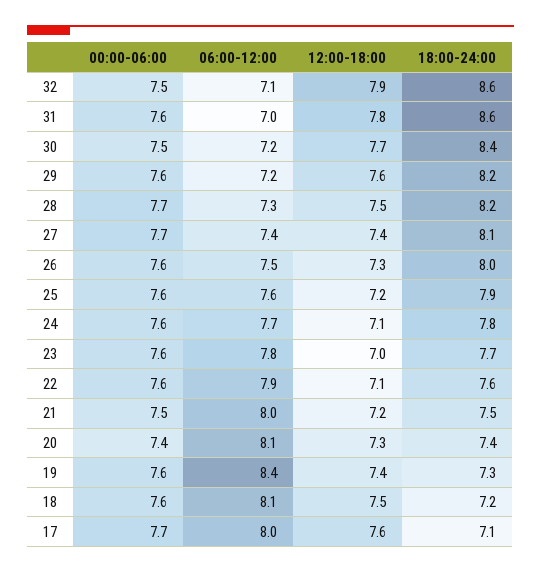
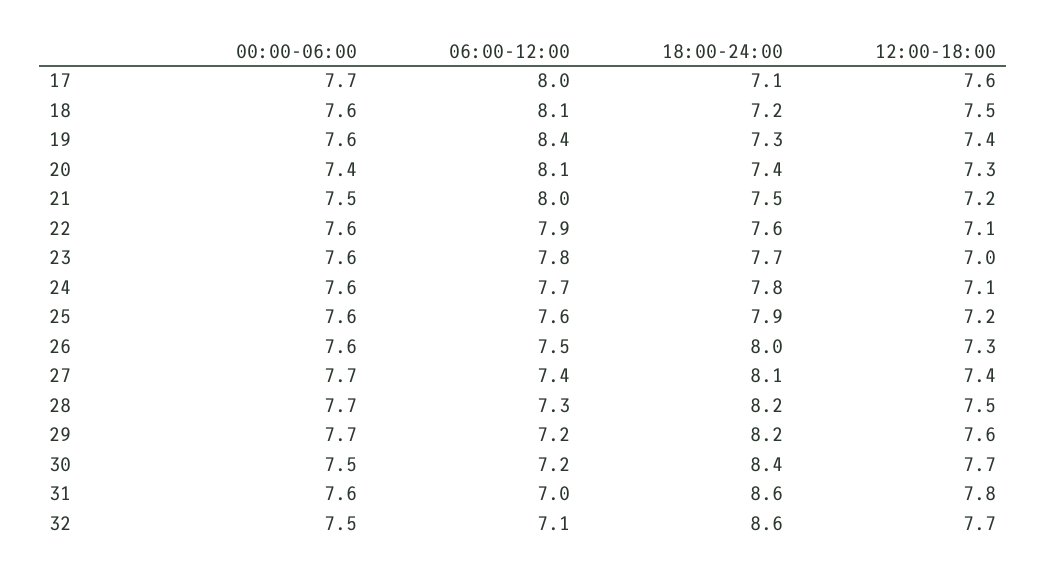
  {
    "00:00-06:00": {
      "32": 7.5,
      "31": 7.6,
      "30": 7.5,
-     "29": 7.6,
+     "29": 7.7,
      "28": 7.7,
      "27": 7.7,
      "26": 7.6,
      "25": 7.6,
      "24": 7.6,
      "23": 7.6,
      "22": 7.6,
      "21": 7.5,
      "20": 7.4,
      "19": 7.6,
      "18": 7.6,
      "17": 7.7
    },
    "06:00-12:00": {
      "32": 7.1,
      "31": 7,
      "30": 7.2,
      "29": 7.2,
      "28": 7.3,
      "27": 7.4,
      "26": 7.5,
      "25": 7.6,
      "24": 7.7,
      "23": 7.8,
      "22": 7.9,
      "21": 8,
      "20": 8.1,
      "19": 8.4,
      "18": 8.1,
      "17": 8
    },
    "12:00-18:00": {
-     "32": 7.9,
+     "32": 7.7,
      "31": 7.8,
      "30": 7.7,
      "29": 7.6,
      "28": 7.5,
      "27": 7.4,
      "26": 7.3,
      "25": 7.2,
      "24": 7.1,
      "23": 7,
      "22": 7.1,
      "21": 7.2,
      "20": 7.3,
      "19": 7.4,
      "18": 7.5,
      "17": 7.6
    },
    "18:00-24:00": {
      "32": 8.6,
      "31": 8.6,
      "30": 8.4,
      "29": 8.2,
      "28": 8.2,
      "27": 8.1,
      "26": 8,
      "25": 7.9,
      "24": 7.8,
      "23": 7.7,
      "22": 7.6,
      "21": 7.5,
      "20": 7.4,
      "19": 7.3,
      "18": 7.2,
      "17": 7.1
    }
  }

